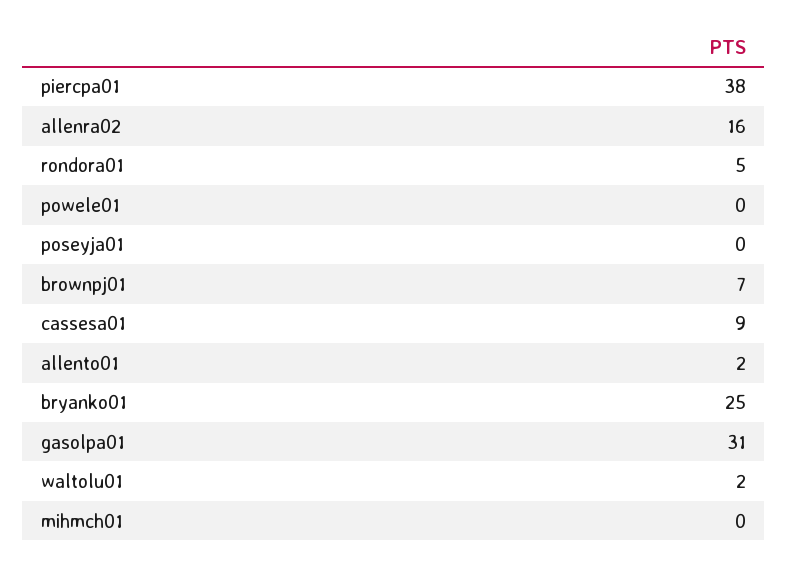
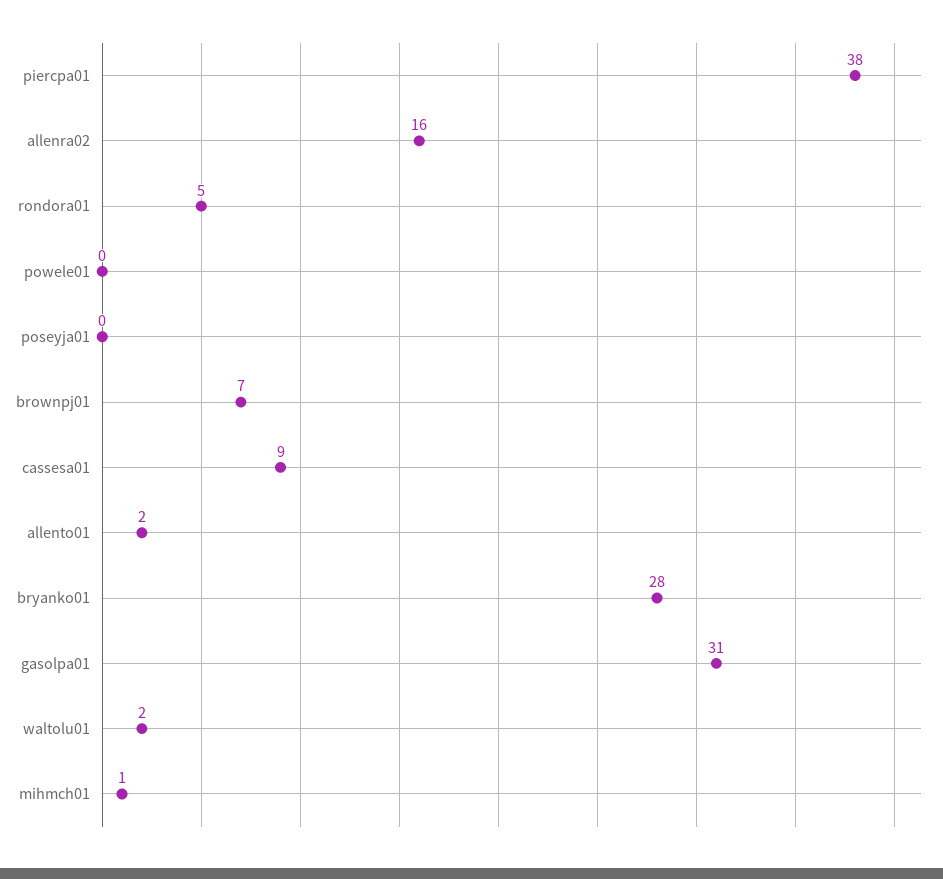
  {
    "piercpa01": 38,
    "allenra02": 16,
    "rondora01": 5,
    "powele01": 0,
    "poseyja01": 0,
    "brownpj01": 7,
    "cassesa01": 9,
    "allento01": 2,
-   "bryanko01": 25,
+   "bryanko01": 28,
    "gasolpa01": 31,
    "waltolu01": 2,
-   "mihmch01": 0
+   "mihmch01": 1
  }

